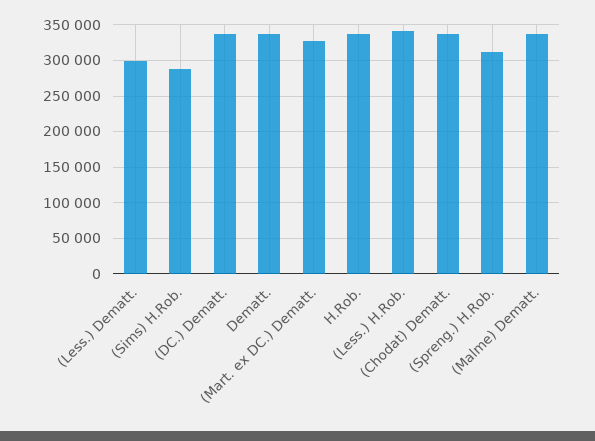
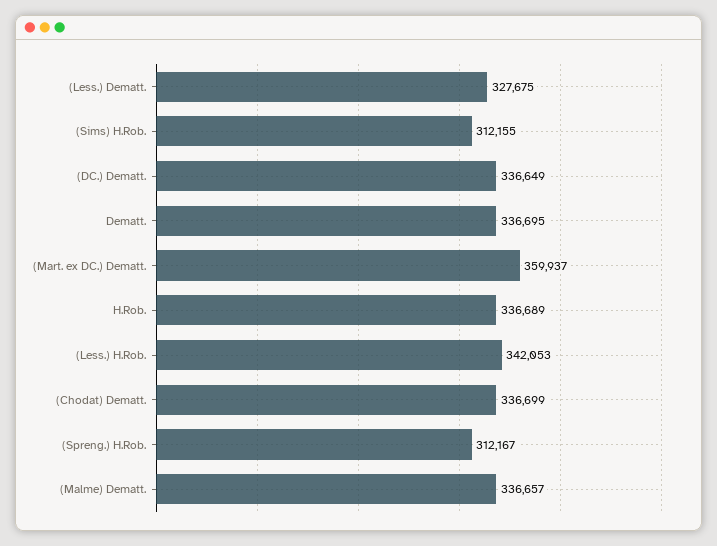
  {
-   "(Less.) Dematt.": 300000,
+   "(Less.) Dematt.": 327675,
-   "(Sims) H.Rob.": 290000,
+   "(Sims) H.Rob.": 312155,
    "(DC.) Dematt.": 336649,
    "Dematt.": 336695,
-   "(Mart. ex DC.) Dematt.": 330000,
+   "(Mart. ex DC.) Dematt.": 359937,
    "H.Rob.": 336689,
    "(Less.) H.Rob.": 342053,
    "(Chodat) Dematt.": 336699,
    "(Spreng.) H.Rob.": 312167,
    "(Malme) Dematt.": 336657
  }

